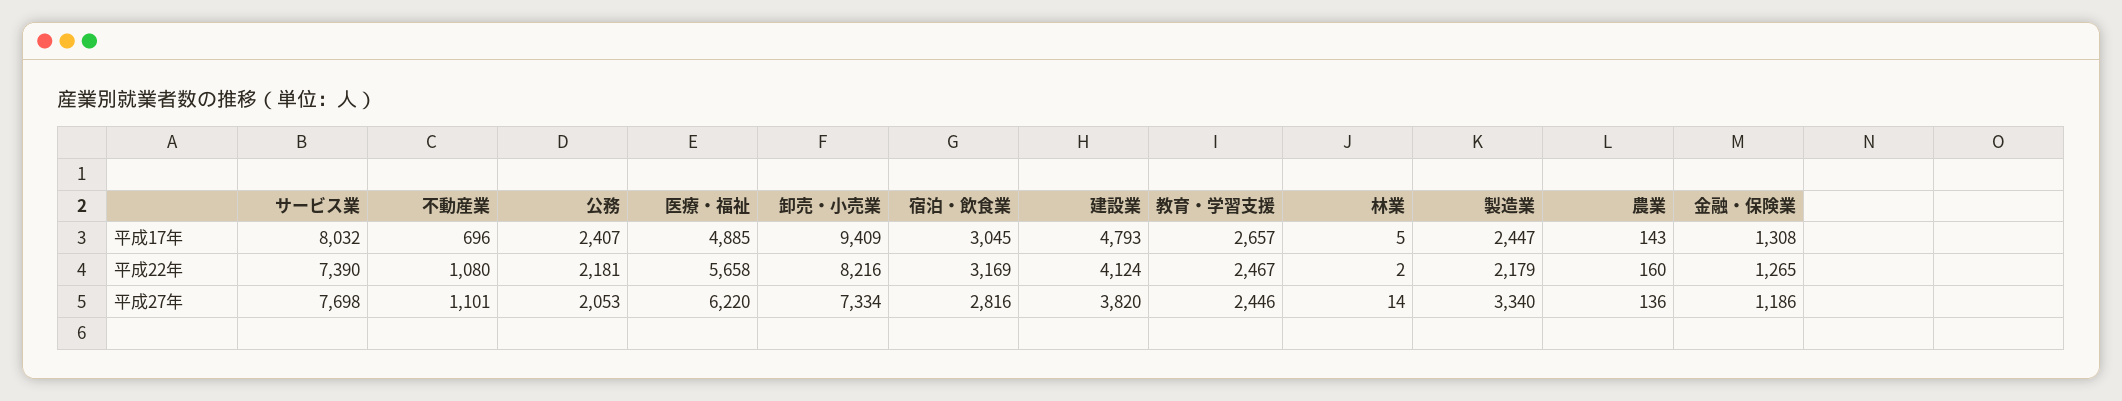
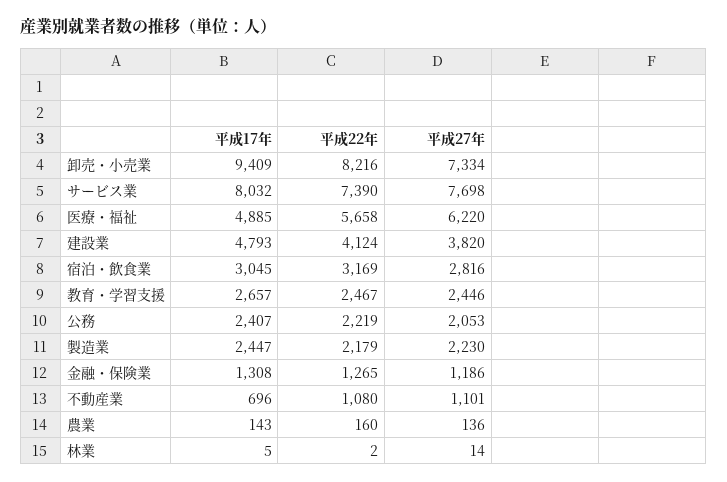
  {
    "サービス業": {
      "平成17年": 8032,
      "平成22年": 7390,
      "平成27年": 7698
    },
    "不動産業": {
      "平成17年": 696,
      "平成22年": 1080,
      "平成27年": 1101
    },
    "公務": {
      "平成17年": 2407,
-     "平成22年": 2181,
+     "平成22年": 2219,
      "平成27年": 2053
    },
    "医療・福祉": {
      "平成17年": 4885,
      "平成22年": 5658,
      "平成27年": 6220
    },
    "卸売・小売業": {
      "平成17年": 9409,
      "平成22年": 8216,
      "平成27年": 7334
    },
    "宿泊・飲食業": {
      "平成17年": 3045,
      "平成22年": 3169,
      "平成27年": 2816
    },
    "建設業": {
      "平成17年": 4793,
      "平成22年": 4124,
      "平成27年": 3820
    },
    "教育・学習支援": {
      "平成17年": 2657,
      "平成22年": 2467,
      "平成27年": 2446
    },
    "林業": {
      "平成17年": 5,
      "平成22年": 2,
      "平成27年": 14
    },
    "製造業": {
      "平成17年": 2447,
      "平成22年": 2179,
-     "平成27年": 3340
+     "平成27年": 2230
    },
    "農業": {
      "平成17年": 143,
      "平成22年": 160,
      "平成27年": 136
    },
    "金融・保険業": {
      "平成17年": 1308,
      "平成22年": 1265,
      "平成27年": 1186
    }
  }

